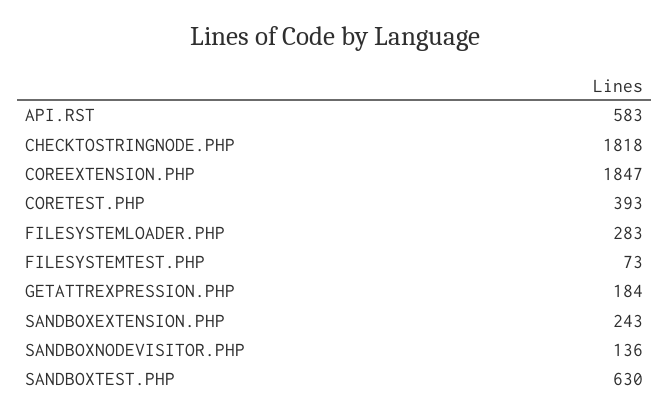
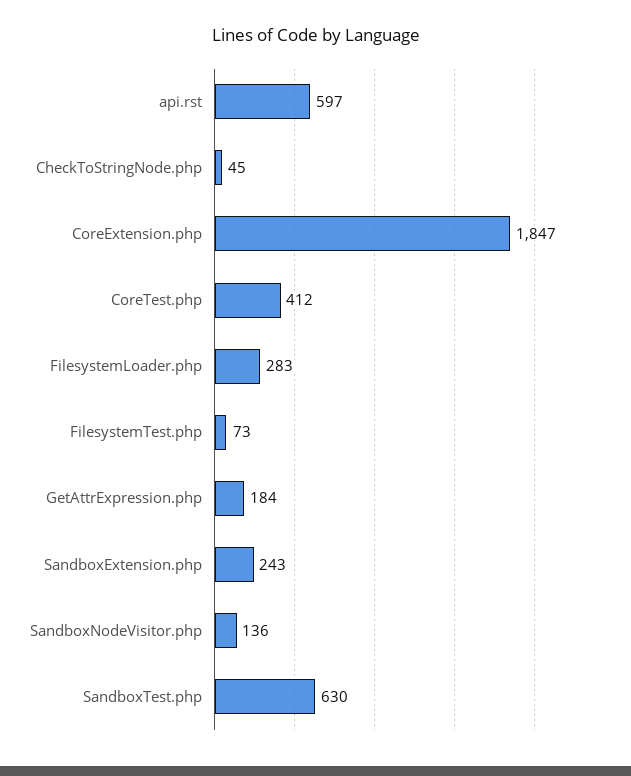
  {
-   "API.RST": 583,
+   "API.RST": 597,
-   "CHECKTOSTRINGNODE.PHP": 1818,
+   "CHECKTOSTRINGNODE.PHP": 45,
    "COREEXTENSION.PHP": 1847,
-   "CORETEST.PHP": 393,
+   "CORETEST.PHP": 412,
    "FILESYSTEMLOADER.PHP": 283,
    "FILESYSTEMTEST.PHP": 73,
    "GETATTREXPRESSION.PHP": 184,
    "SANDBOXEXTENSION.PHP": 243,
    "SANDBOXNODEVISITOR.PHP": 136,
    "SANDBOXTEST.PHP": 630
  }

